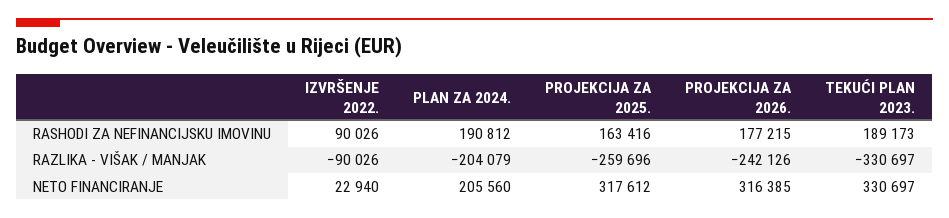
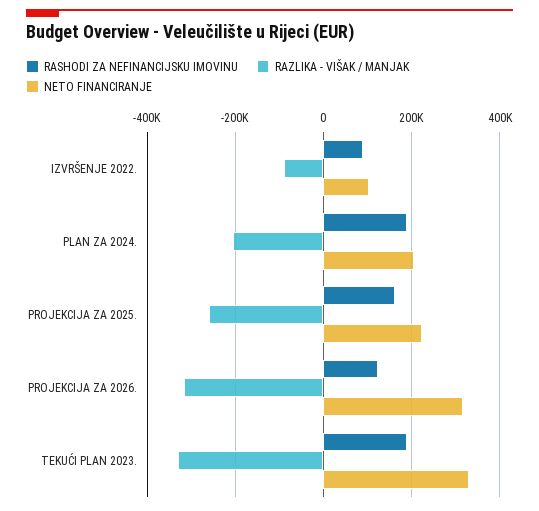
  {
    "RASHODI ZA NEFINANCIJSKU IMOVINU": {
      "IZVRŠENJE 2022.": 90026,
      "PLAN ZA 2024.": 190812,
      "PROJEKCIJA ZA 2025.": 163416,
-     "PROJEKCIJA ZA 2026.": 177215,
+     "PROJEKCIJA ZA 2026.": 120000,
      "TEKUĆI PLAN 2023.": 189173
    },
    "RAZLIKA - VIŠAK / MANJAK": {
      "IZVRŠENJE 2022.": -90026,
      "PLAN ZA 2024.": -204079,
      "PROJEKCIJA ZA 2025.": -259696,
-     "PROJEKCIJA ZA 2026.": -242126,
+     "PROJEKCIJA ZA 2026.": -320000,
      "TEKUĆI PLAN 2023.": -330697
    },
    "NETO FINANCIRANJE": {
-     "IZVRŠENJE 2022.": 22940,
+     "IZVRŠENJE 2022.": 100000,
      "PLAN ZA 2024.": 205560,
-     "PROJEKCIJA ZA 2025.": 317612,
+     "PROJEKCIJA ZA 2025.": 220000,
      "PROJEKCIJA ZA 2026.": 316385,
      "TEKUĆI PLAN 2023.": 330697
    }
  }

